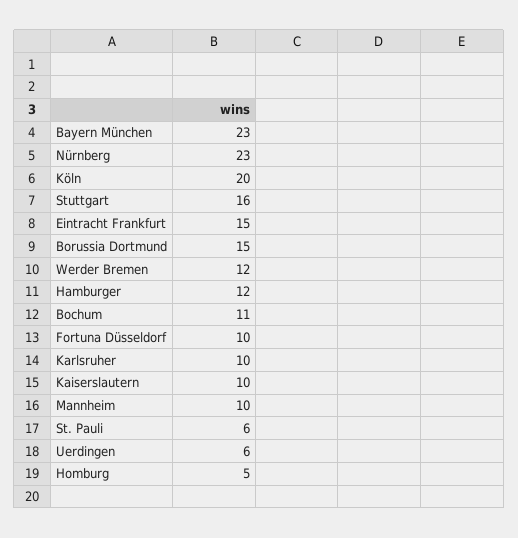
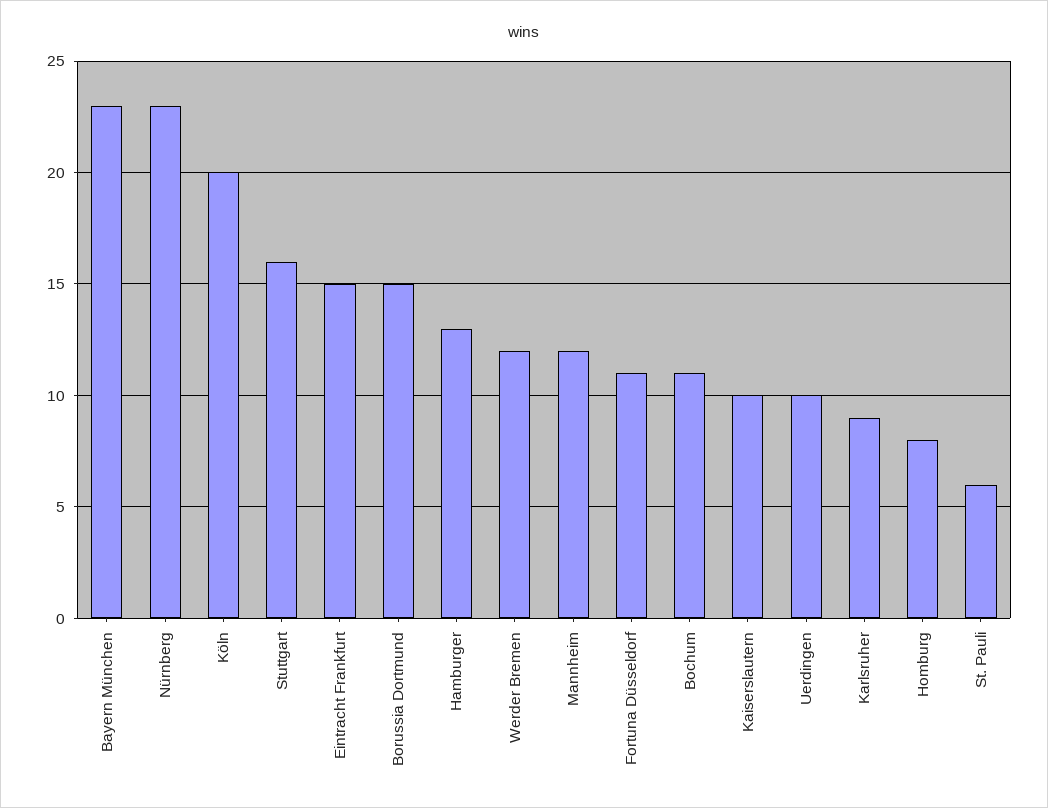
  {
    "Bayern München": 23,
    "Nürnberg": 23,
    "Köln": 20,
    "Stuttgart": 16,
    "Eintracht Frankfurt": 15,
    "Borussia Dortmund": 15,
    "Werder Bremen": 12,
-   "Hamburger": 12,
+   "Hamburger": 13,
    "Bochum": 11,
-   "Fortuna Düsseldorf": 10,
+   "Fortuna Düsseldorf": 11,
-   "Karlsruher": 10,
+   "Karlsruher": 9,
    "Kaiserslautern": 10,
-   "Mannheim": 10,
+   "Mannheim": 12,
    "St. Pauli": 6,
-   "Uerdingen": 6,
+   "Uerdingen": 10,
-   "Homburg": 5
+   "Homburg": 8
  }

